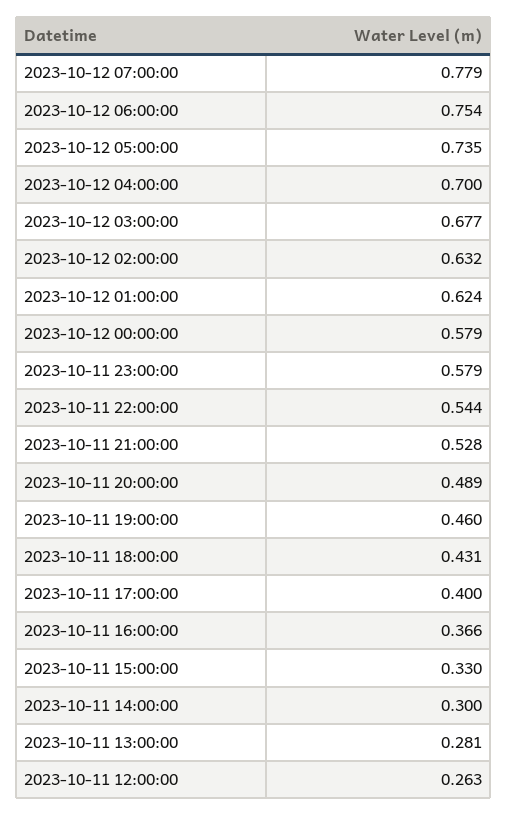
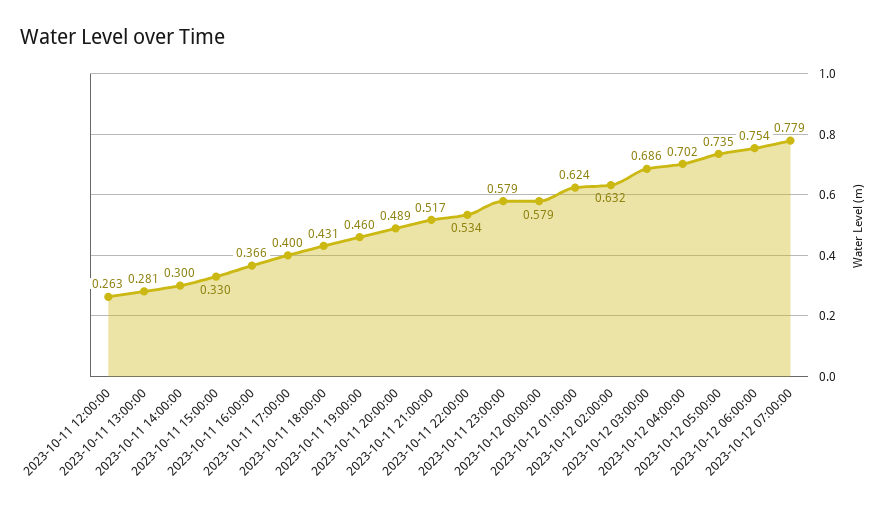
  {
    "2023-10-12 07:00:00": 0.779,
    "2023-10-12 06:00:00": 0.754,
    "2023-10-12 05:00:00": 0.735,
-   "2023-10-12 04:00:00": 0.7,
+   "2023-10-12 04:00:00": 0.702,
-   "2023-10-12 03:00:00": 0.677,
+   "2023-10-12 03:00:00": 0.686,
    "2023-10-12 02:00:00": 0.632,
    "2023-10-12 01:00:00": 0.624,
    "2023-10-12 00:00:00": 0.579,
    "2023-10-11 23:00:00": 0.579,
-   "2023-10-11 22:00:00": 0.544,
+   "2023-10-11 22:00:00": 0.534,
-   "2023-10-11 21:00:00": 0.528,
+   "2023-10-11 21:00:00": 0.517,
    "2023-10-11 20:00:00": 0.489,
    "2023-10-11 19:00:00": 0.46,
    "2023-10-11 18:00:00": 0.431,
    "2023-10-11 17:00:00": 0.4,
    "2023-10-11 16:00:00": 0.366,
    "2023-10-11 15:00:00": 0.33,
    "2023-10-11 14:00:00": 0.3,
    "2023-10-11 13:00:00": 0.281,
    "2023-10-11 12:00:00": 0.263
  }

